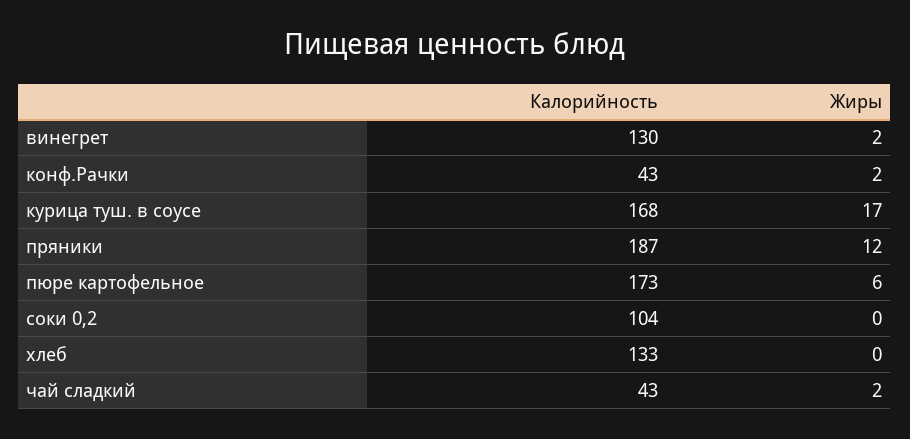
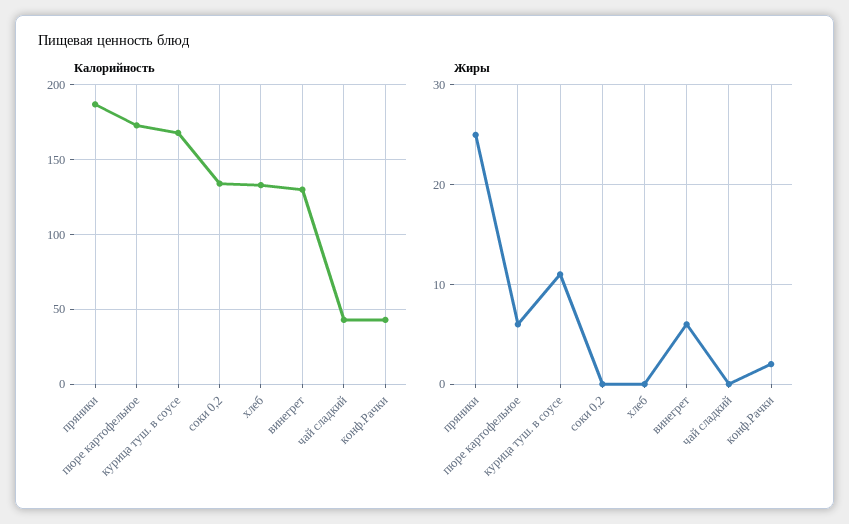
  {
    "Калорийность": {
      "винегрет": 130,
      "конф.Рачки": 43,
      "курица туш. в соусе": 168,
      "пряники": 187,
      "пюре картофельное": 173,
-     "соки 0,2": 104,
+     "соки 0,2": 135,
      "хлеб": 133,
      "чай сладкий": 43
    },
    "Жиры": {
-     "винегрет": 2,
+     "винегрет": 6,
      "конф.Рачки": 2,
-     "курица туш. в соусе": 17,
+     "курица туш. в соусе": 11,
-     "пряники": 12,
+     "пряники": 25,
      "пюре картофельное": 6,
      "соки 0,2": 0,
      "хлеб": 0,
-     "чай сладкий": 2
+     "чай сладкий": 0
    }
  }

